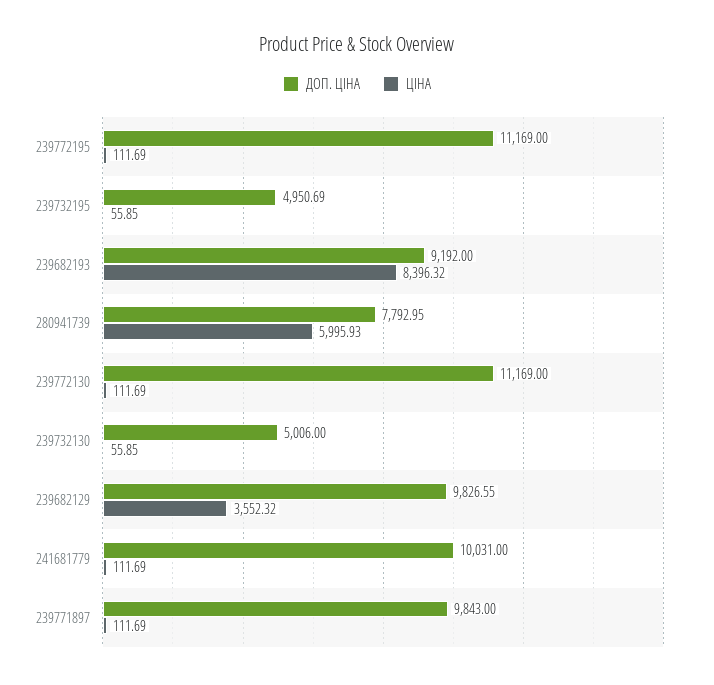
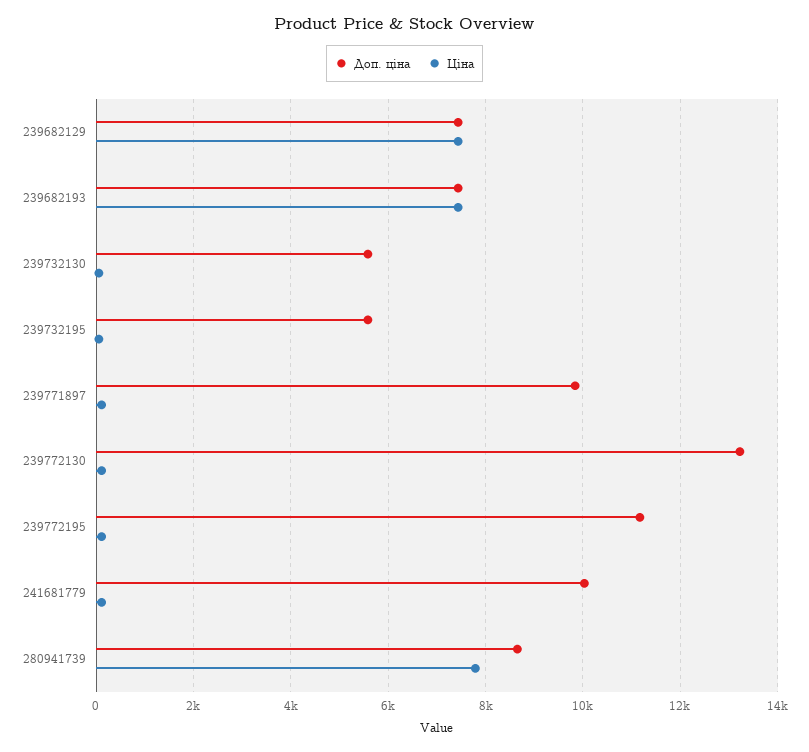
  {
    "ДОП. ЦІНА": {
      "239772195": 11169,
-     "239732195": 4950.69,
+     "239732195": 5600,
-     "239682193": 9192,
+     "239682193": 7400,
-     "280941739": 7792.95,
+     "280941739": 8600,
-     "239772130": 11169,
+     "239772130": 13200,
-     "239732130": 5006,
+     "239732130": 5600,
-     "239682129": 9826.55,
+     "239682129": 7400,
      "241681779": 10031,
      "239771897": 9843
    },
    "ЦІНА": {
      "239772195": 111.69,
      "239732195": 55.85,
-     "239682193": 8396.32,
+     "239682193": 7400,
-     "280941739": 5995.93,
+     "280941739": 7800,
      "239772130": 111.69,
      "239732130": 55.85,
-     "239682129": 3552.32,
+     "239682129": 7400,
      "241681779": 111.69,
      "239771897": 111.69
    }
  }

